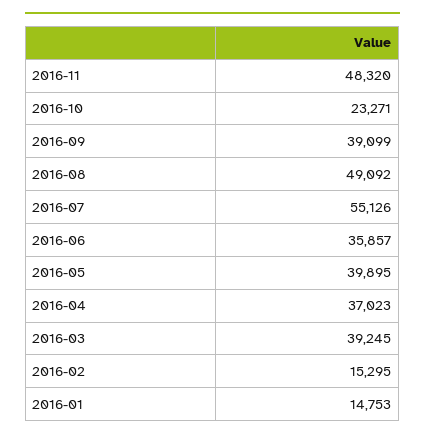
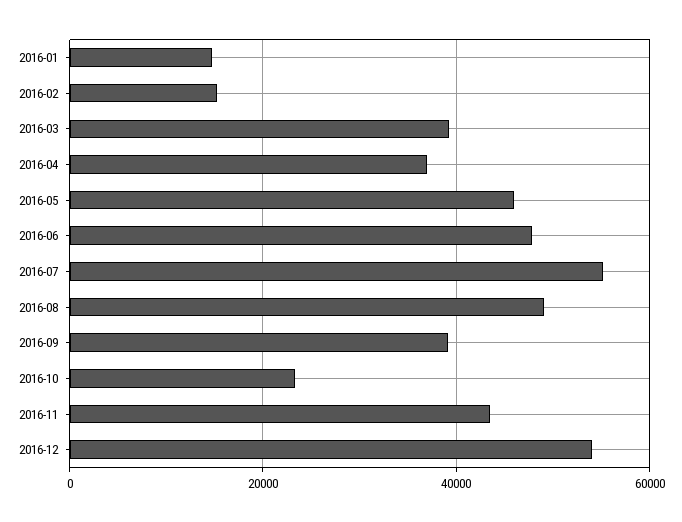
  {
-   "2016-11": 48320,
+   "2016-11": 44000,
    "2016-10": 23271,
    "2016-09": 39099,
    "2016-08": 49092,
    "2016-07": 55126,
-   "2016-06": 35857,
+   "2016-06": 48000,
-   "2016-05": 39895,
+   "2016-05": 46000,
    "2016-04": 37023,
    "2016-03": 39245,
    "2016-02": 15295,
-   "2016-01": 14753
+   "2016-01": 14753,
+   "2016-12": 54000
  }

